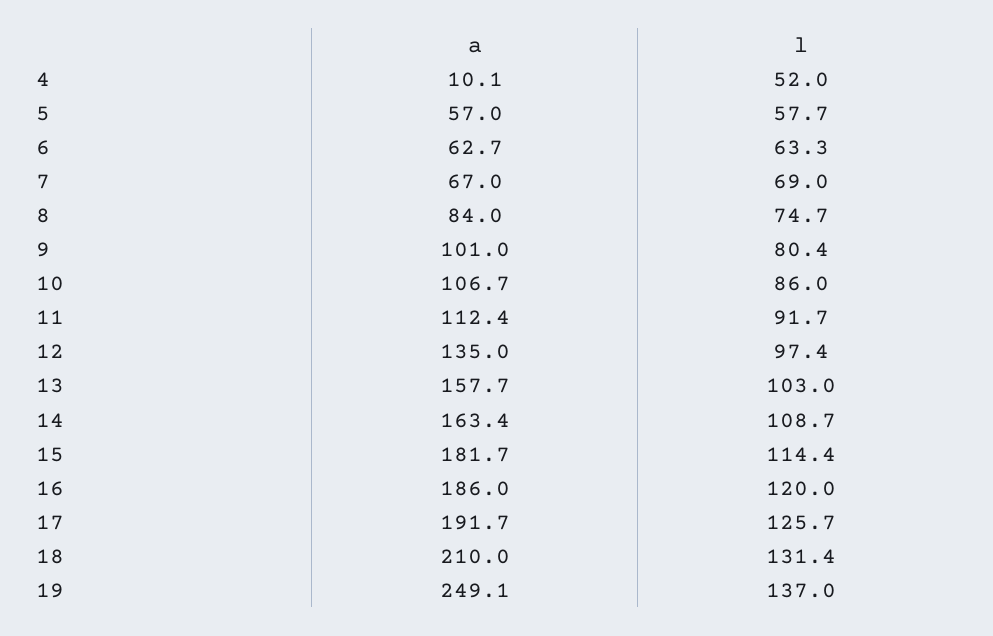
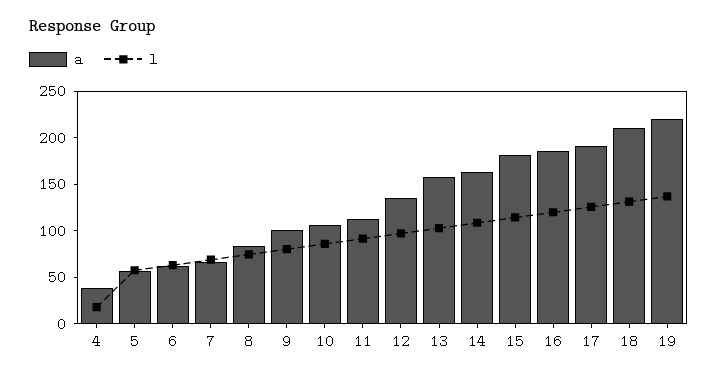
  {
    "a": {
-     "4": 10.1,
+     "4": 40,
      "5": 57,
      "6": 62.7,
      "7": 67,
      "8": 84,
      "9": 101,
      "10": 106.7,
      "11": 112.4,
      "12": 135,
      "13": 157.7,
      "14": 163.4,
      "15": 181.7,
      "16": 186,
      "17": 191.7,
      "18": 210,
-     "19": 249.1
+     "19": 220
    },
    "l": {
-     "4": 52,
+     "4": 20,
      "5": 57.7,
      "6": 63.3,
      "7": 69,
      "8": 74.7,
      "9": 80.4,
      "10": 86,
      "11": 91.7,
      "12": 97.4,
      "13": 103,
      "14": 108.7,
      "15": 114.4,
      "16": 120,
      "17": 125.7,
      "18": 131.4,
      "19": 137
    }
  }

